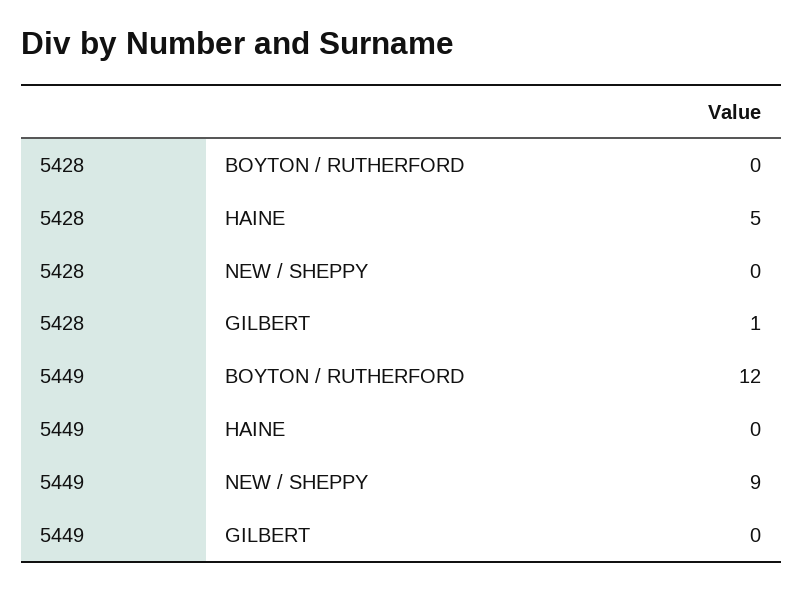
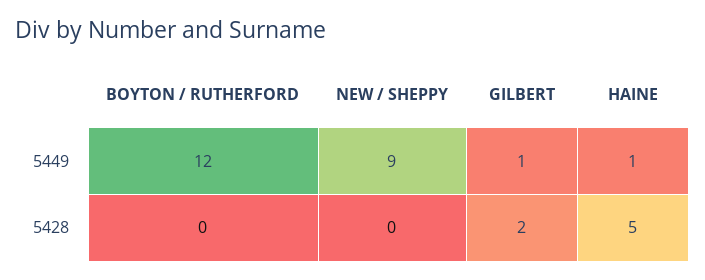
  {
    "5428": {
      "BOYTON / RUTHERFORD": 0,
      "HAINE": 5,
      "NEW / SHEPPY": 0,
-     "GILBERT": 1
+     "GILBERT": 2
    },
    "5449": {
      "BOYTON / RUTHERFORD": 12,
-     "HAINE": 0,
+     "HAINE": 1,
      "NEW / SHEPPY": 9,
-     "GILBERT": 0
+     "GILBERT": 1
    }
  }

